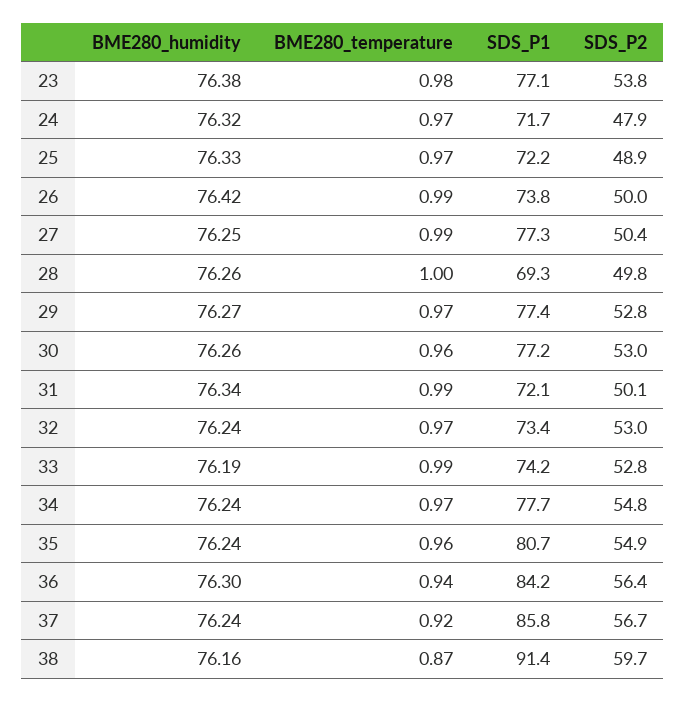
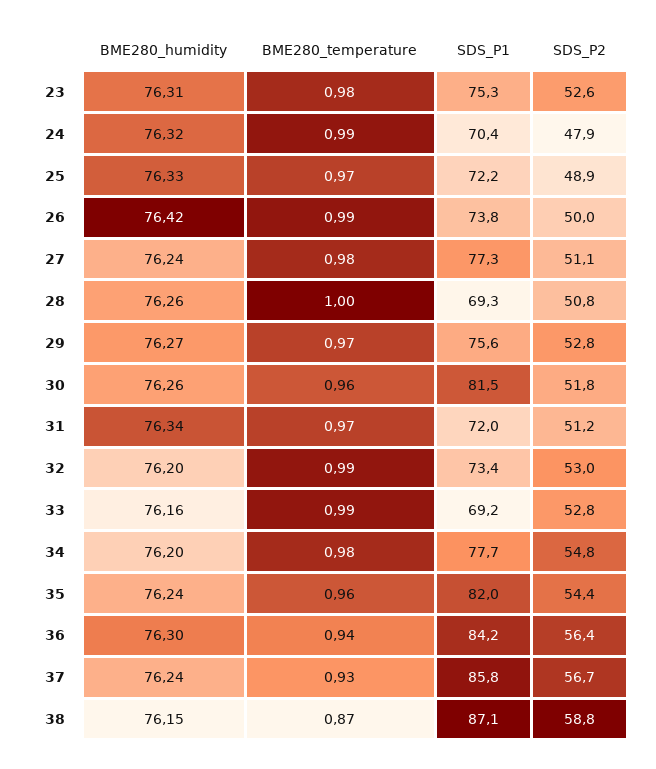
  {
    "BME280_humidity": {
-     "23": 76.38,
+     "23": 76.31,
      "24": 76.32,
      "25": 76.33,
      "26": 76.42,
-     "27": 76.25,
+     "27": 76.24,
      "28": 76.26,
      "29": 76.27,
      "30": 76.26,
      "31": 76.34,
-     "32": 76.24,
+     "32": 76.2,
-     "33": 76.19,
+     "33": 76.16,
-     "34": 76.24,
+     "34": 76.2,
      "35": 76.24,
      "36": 76.3,
      "37": 76.24,
-     "38": 76.16
+     "38": 76.15
    },
    "BME280_temperature": {
      "23": 0.98,
-     "24": 0.97,
+     "24": 0.99,
      "25": 0.97,
      "26": 0.99,
-     "27": 0.99,
+     "27": 0.98,
      "28": 1,
      "29": 0.97,
      "30": 0.96,
-     "31": 0.99,
+     "31": 0.97,
-     "32": 0.97,
+     "32": 0.99,
      "33": 0.99,
-     "34": 0.97,
+     "34": 0.98,
      "35": 0.96,
      "36": 0.94,
-     "37": 0.92,
+     "37": 0.93,
      "38": 0.87
    },
    "SDS_P1": {
-     "23": 77.1,
+     "23": 75.3,
-     "24": 71.7,
+     "24": 70.4,
      "25": 72.2,
      "26": 73.8,
      "27": 77.3,
      "28": 69.3,
-     "29": 77.4,
+     "29": 75.6,
-     "30": 77.2,
+     "30": 81.5,
-     "31": 72.1,
+     "31": 72,
      "32": 73.4,
-     "33": 74.2,
+     "33": 69.2,
      "34": 77.7,
-     "35": 80.7,
+     "35": 82,
      "36": 84.2,
      "37": 85.8,
-     "38": 91.4
+     "38": 87.1
    },
    "SDS_P2": {
-     "23": 53.8,
+     "23": 52.6,
      "24": 47.9,
      "25": 48.9,
      "26": 50,
-     "27": 50.4,
+     "27": 51.1,
-     "28": 49.8,
+     "28": 50.8,
      "29": 52.8,
-     "30": 53,
+     "30": 51.8,
-     "31": 50.1,
+     "31": 51.2,
      "32": 53,
      "33": 52.8,
      "34": 54.8,
-     "35": 54.9,
+     "35": 54.4,
      "36": 56.4,
      "37": 56.7,
-     "38": 59.7
+     "38": 58.8
    }
  }

